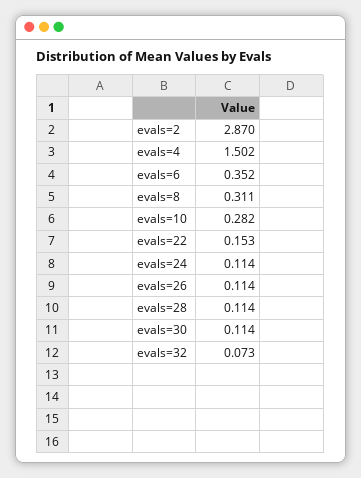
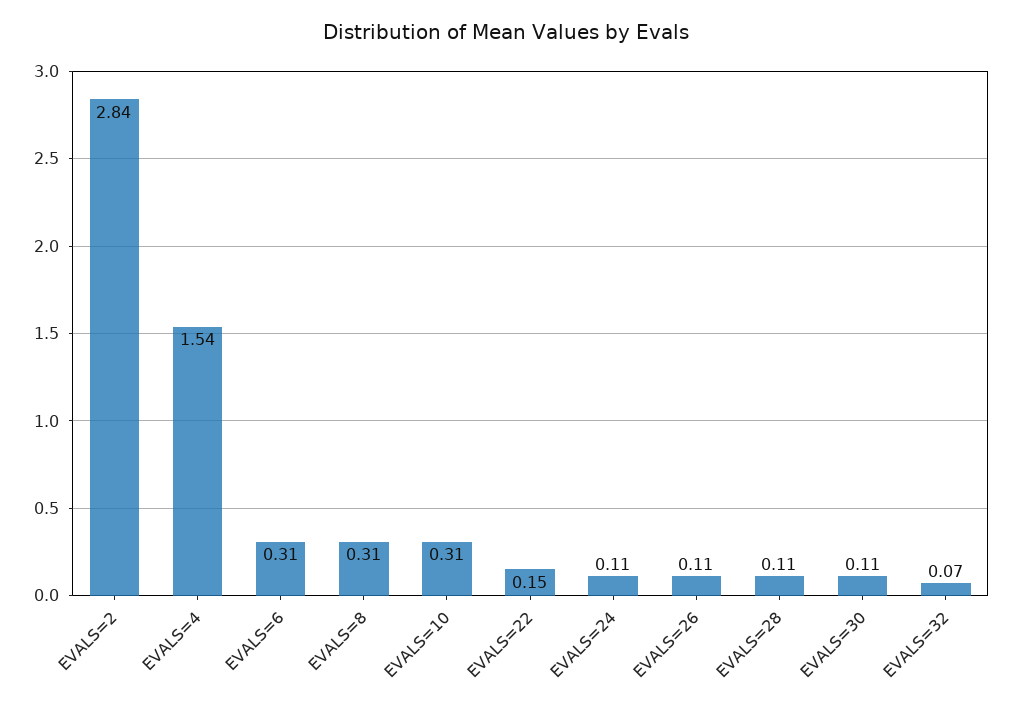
  {
-   "evals=2": 2.87,
+   "evals=2": 2.84,
-   "evals=4": 1.502,
+   "evals=4": 1.54,
-   "evals=6": 0.352,
+   "evals=6": 0.31,
    "evals=8": 0.311,
-   "evals=10": 0.282,
+   "evals=10": 0.31,
    "evals=22": 0.153,
    "evals=24": 0.114,
    "evals=26": 0.114,
    "evals=28": 0.114,
    "evals=30": 0.114,
    "evals=32": 0.073
  }

